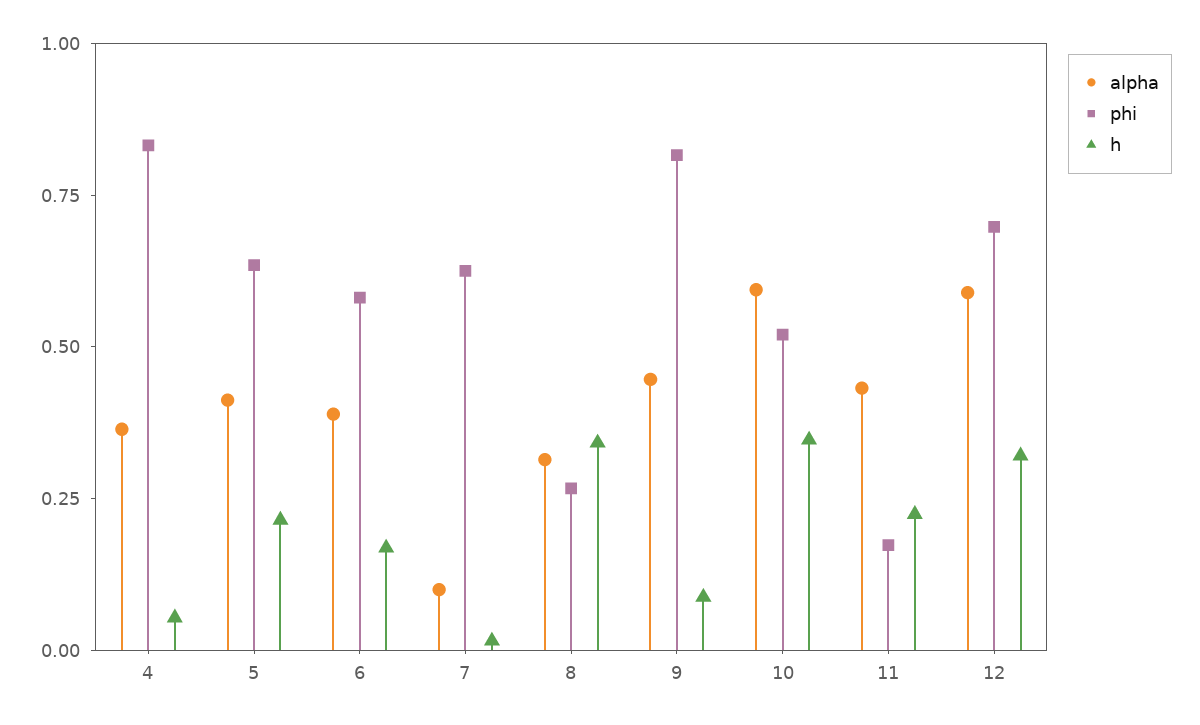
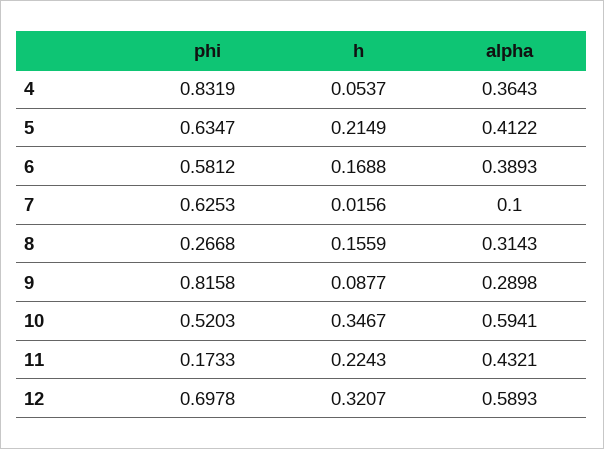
  {
    "alpha": {
      "4": 0.3643,
      "5": 0.4122,
      "6": 0.3893,
      "7": 0.1,
      "8": 0.3143,
-     "9": 0.45,
+     "9": 0.2898,
      "10": 0.5941,
      "11": 0.4321,
      "12": 0.5893
    },
    "phi": {
      "4": 0.8319,
      "5": 0.6347,
      "6": 0.5812,
      "7": 0.6253,
      "8": 0.2668,
      "9": 0.8158,
      "10": 0.5203,
      "11": 0.1733,
      "12": 0.6978
    },
    "h": {
      "4": 0.0537,
      "5": 0.2149,
      "6": 0.1688,
      "7": 0.0156,
-     "8": 0.35,
+     "8": 0.1559,
      "9": 0.0877,
      "10": 0.3467,
      "11": 0.2243,
      "12": 0.3207
    }
  }

